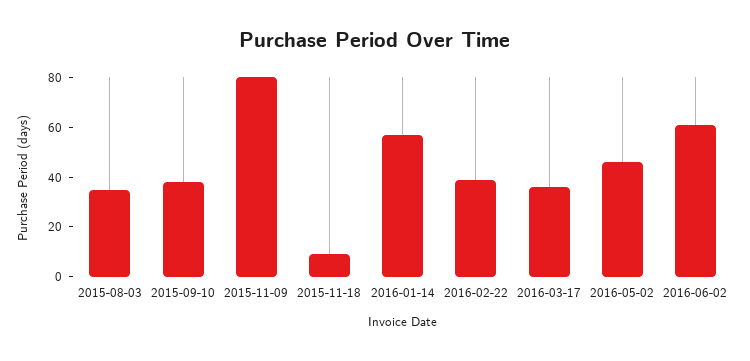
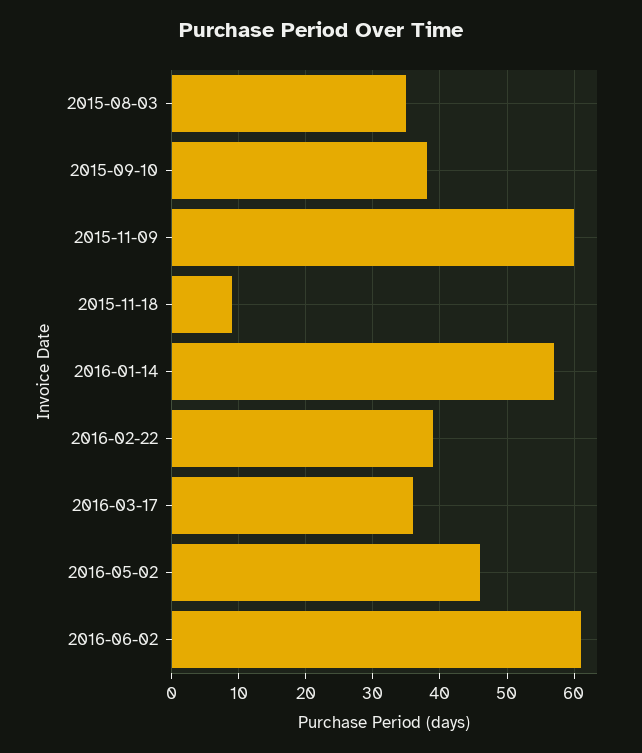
  {
    "2015-08-03": 35,
    "2015-09-10": 38,
-   "2015-11-09": 80,
+   "2015-11-09": 60,
    "2015-11-18": 9,
    "2016-01-14": 57,
    "2016-02-22": 39,
    "2016-03-17": 36,
    "2016-05-02": 46,
    "2016-06-02": 61
  }

